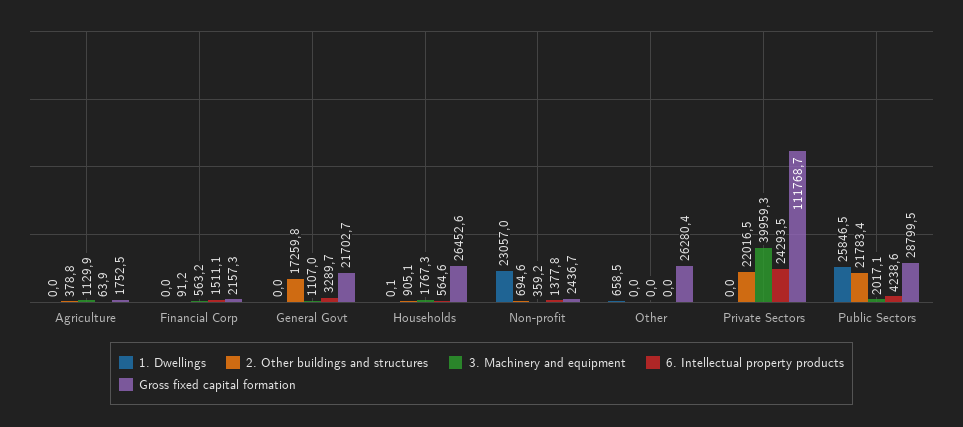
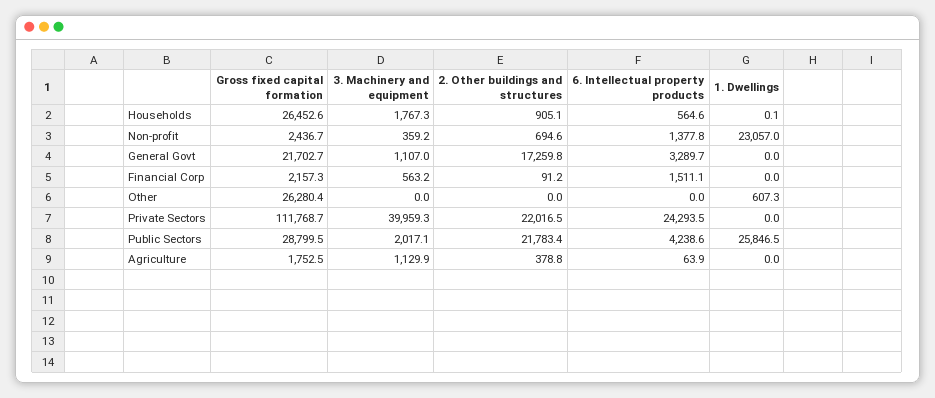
  {
    "1. Dwellings": {
      "Agriculture": 0,
      "Financial Corp": 0,
      "General Govt": 0,
      "Households": 0.1,
      "Non-profit": 23057,
-     "Other": 658.5,
+     "Other": 607.3,
      "Private Sectors": 0,
      "Public Sectors": 25846.5
    },
    "2. Other buildings and structures": {
      "Agriculture": 378.8,
      "Financial Corp": 91.2,
      "General Govt": 17259.8,
      "Households": 905.1,
      "Non-profit": 694.6,
      "Other": 0,
      "Private Sectors": 22016.5,
      "Public Sectors": 21783.4
    },
    "3. Machinery and equipment": {
      "Agriculture": 1129.9,
      "Financial Corp": 563.2,
      "General Govt": 1107,
      "Households": 1767.3,
      "Non-profit": 359.2,
      "Other": 0,
      "Private Sectors": 39959.3,
      "Public Sectors": 2017.1
    },
    "6. Intellectual property products": {
      "Agriculture": 63.9,
      "Financial Corp": 1511.1,
      "General Govt": 3289.7,
      "Households": 564.6,
      "Non-profit": 1377.8,
      "Other": 0,
      "Private Sectors": 24293.5,
      "Public Sectors": 4238.6
    },
    "Gross fixed capital formation": {
      "Agriculture": 1752.5,
      "Financial Corp": 2157.3,
      "General Govt": 21702.7,
      "Households": 26452.6,
      "Non-profit": 2436.7,
      "Other": 26280.4,
      "Private Sectors": 111768.7,
      "Public Sectors": 28799.5
    }
  }

